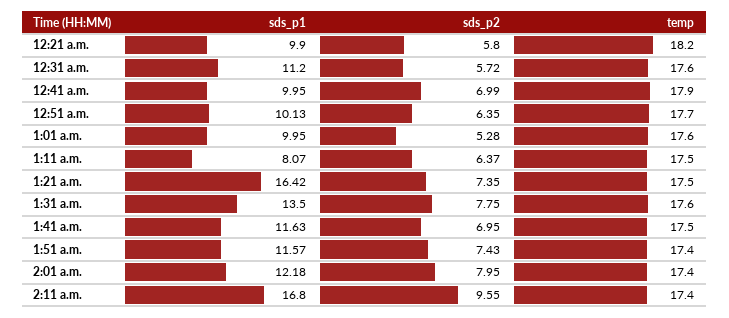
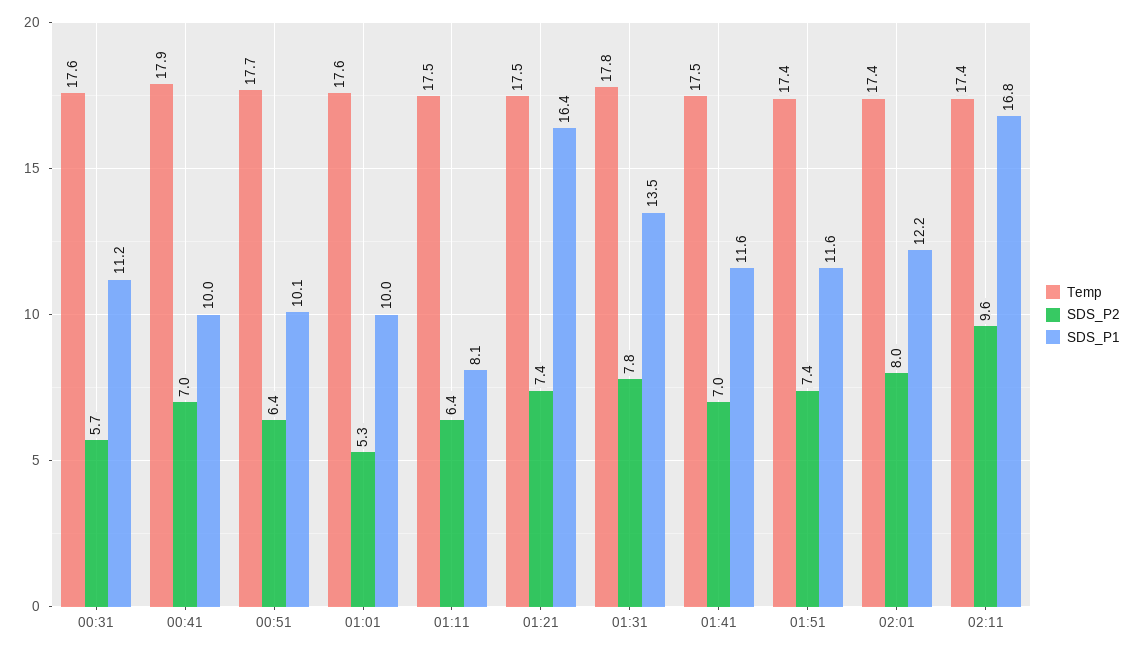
  {
    "sds_p1": {
-     "12:21 a.m.": 9.9,
      "12:31 a.m.": 11.2,
      "12:41 a.m.": 9.95,
      "12:51 a.m.": 10.13,
      "1:01 a.m.": 9.95,
      "1:11 a.m.": 8.07,
      "1:21 a.m.": 16.42,
      "1:31 a.m.": 13.5,
      "1:41 a.m.": 11.63,
      "1:51 a.m.": 11.57,
      "2:01 a.m.": 12.18,
      "2:11 a.m.": 16.8
    },
    "sds_p2": {
-     "12:21 a.m.": 5.8,
      "12:31 a.m.": 5.72,
      "12:41 a.m.": 6.99,
      "12:51 a.m.": 6.35,
      "1:01 a.m.": 5.28,
      "1:11 a.m.": 6.37,
      "1:21 a.m.": 7.35,
      "1:31 a.m.": 7.75,
      "1:41 a.m.": 6.95,
      "1:51 a.m.": 7.43,
      "2:01 a.m.": 7.95,
      "2:11 a.m.": 9.55
    },
    "temp": {
-     "12:21 a.m.": 18.2,
      "12:31 a.m.": 17.6,
      "12:41 a.m.": 17.9,
      "12:51 a.m.": 17.7,
      "1:01 a.m.": 17.6,
      "1:11 a.m.": 17.5,
      "1:21 a.m.": 17.5,
-     "1:31 a.m.": 17.6,
+     "1:31 a.m.": 17.8,
      "1:41 a.m.": 17.5,
      "1:51 a.m.": 17.4,
      "2:01 a.m.": 17.4,
      "2:11 a.m.": 17.4
    }
  }

